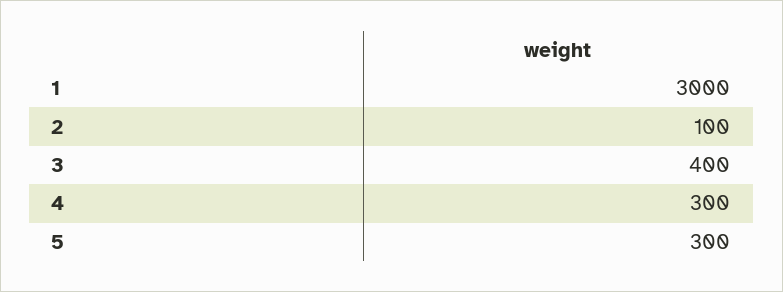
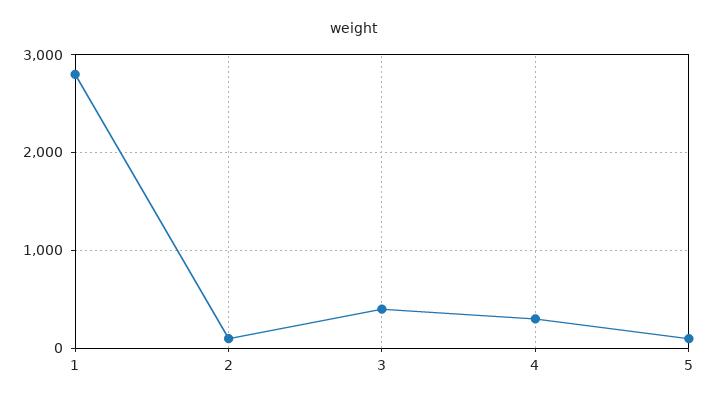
  {
-   "1": 3000,
+   "1": 2800,
    "2": 100,
    "3": 400,
    "4": 300,
-   "5": 300
+   "5": 100
  }

